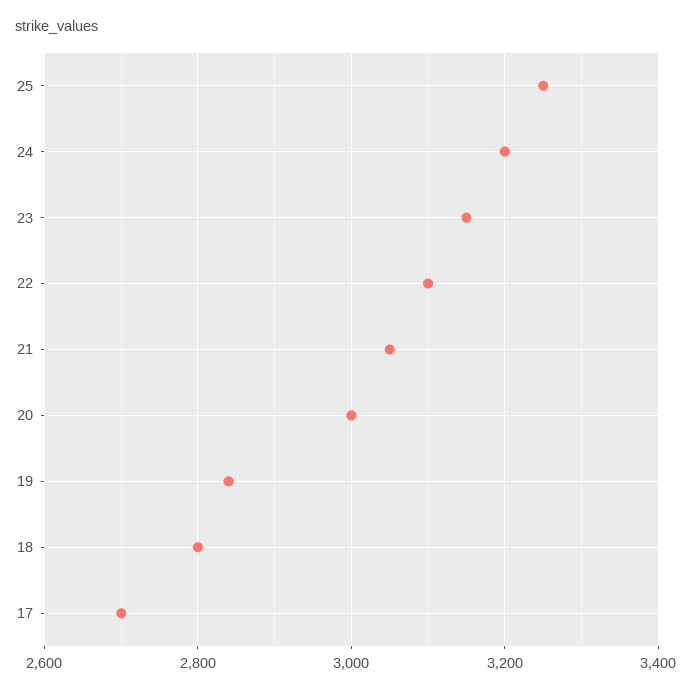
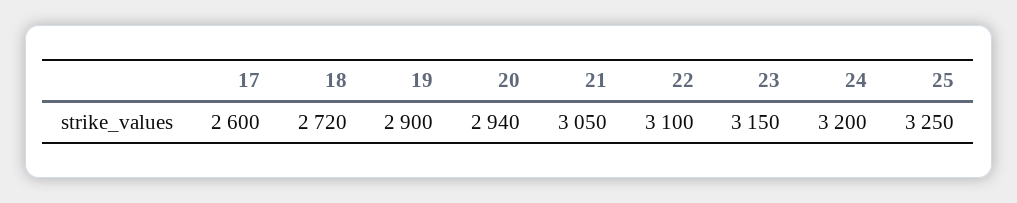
  {
    "25": 3250,
    "24": 3200,
    "23": 3150,
    "22": 3100,
    "21": 3050,
-   "20": 3000,
+   "20": 2940,
-   "19": 2840,
+   "19": 2900,
-   "18": 2800,
+   "18": 2720,
-   "17": 2700
+   "17": 2600
  }

